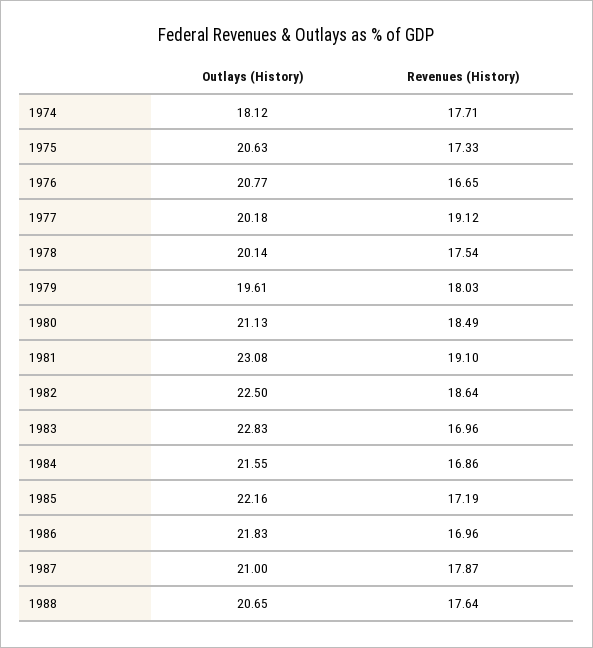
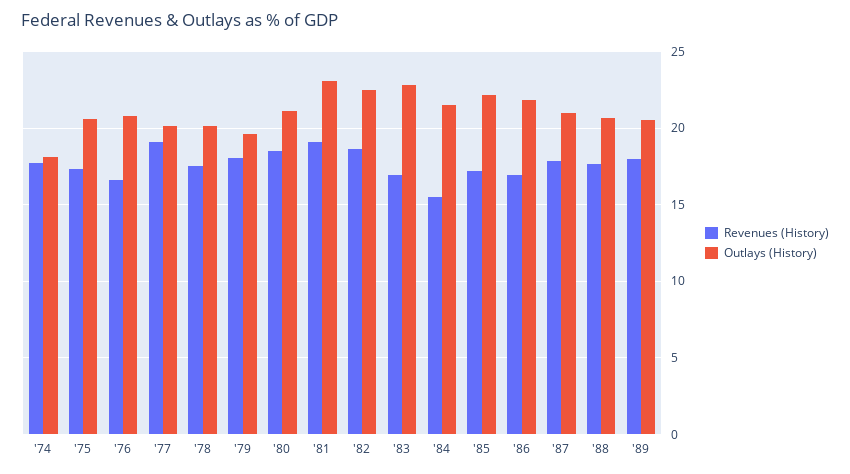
  {
    "Outlays (History)": {
      "1974": 18.12,
      "1975": 20.63,
      "1976": 20.77,
      "1977": 20.18,
      "1978": 20.14,
      "1979": 19.61,
      "1980": 21.13,
      "1981": 23.08,
      "1982": 22.5,
      "1983": 22.83,
      "1984": 21.55,
      "1985": 22.16,
      "1986": 21.83,
      "1987": 21,
-     "1988": 20.65
+     "1988": 20.65,
+     "'89": 20.5
    },
    "Revenues (History)": {
      "1974": 17.71,
      "1975": 17.33,
      "1976": 16.65,
      "1977": 19.12,
      "1978": 17.54,
      "1979": 18.03,
      "1980": 18.49,
      "1981": 19.1,
      "1982": 18.64,
      "1983": 16.96,
-     "1984": 16.86,
+     "1984": 15.5,
      "1985": 17.19,
      "1986": 16.96,
      "1987": 17.87,
-     "1988": 17.64
+     "1988": 17.64,
+     "'89": 18
    }
  }

